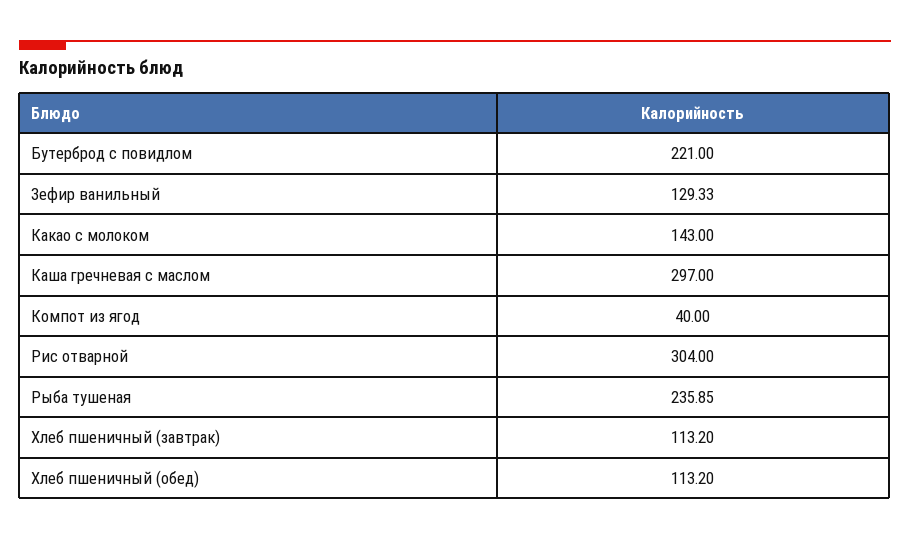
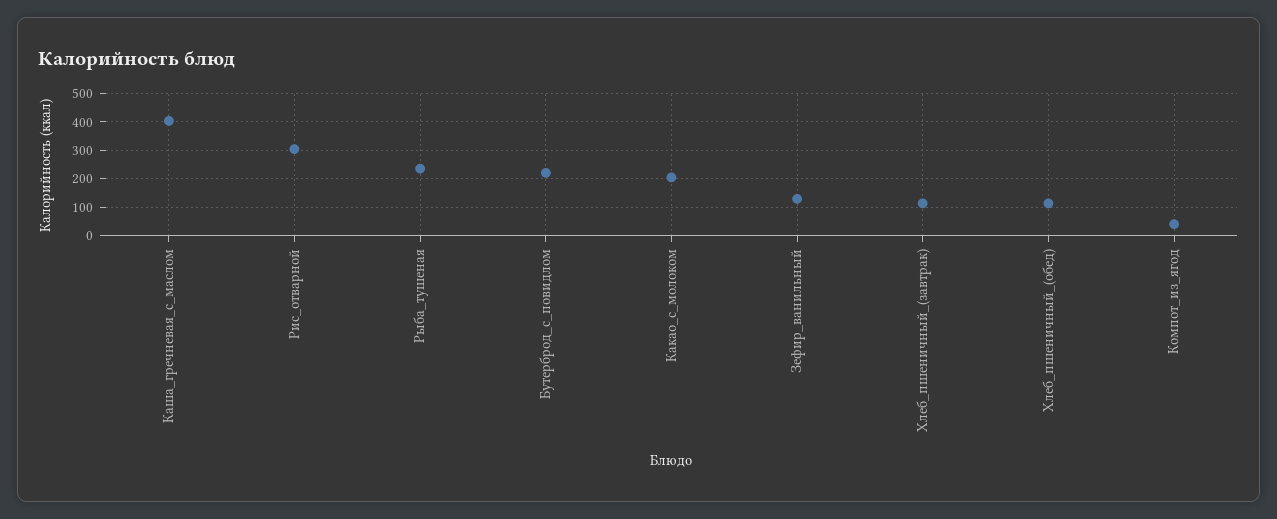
  {
    "Бутерброд с повидлом": 221,
    "Зефир ванильный": 129.33,
-   "Какао с молоком": 143,
+   "Какао с молоком": 200,
-   "Каша гречневая с маслом": 297,
+   "Каша гречневая с маслом": 400,
    "Компот из ягод": 40,
    "Рис отварной": 304,
    "Рыба тушеная": 235.85,
    "Хлеб пшеничный (завтрак)": 113.2,
    "Хлеб пшеничный (обед)": 113.2
  }

